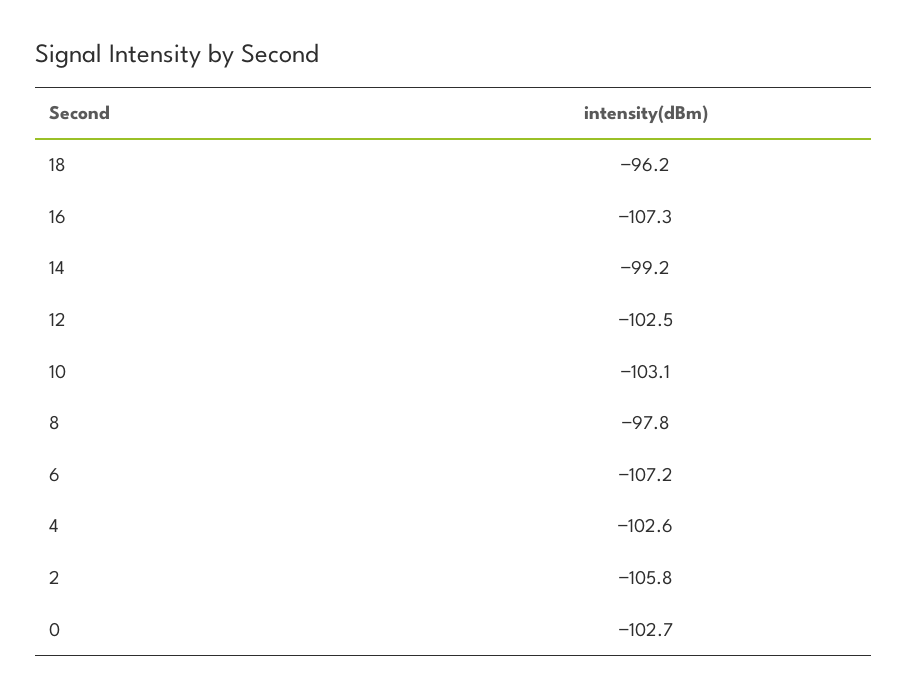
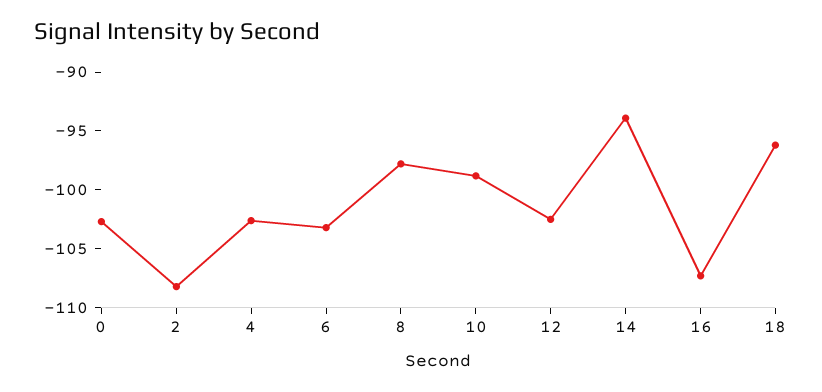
  {
    "18": -96.2,
    "16": -107.3,
-   "14": -99.2,
+   "14": -94,
    "12": -102.5,
-   "10": -103.1,
+   "10": -99,
    "8": -97.8,
-   "6": -107.2,
+   "6": -103,
    "4": -102.6,
-   "2": -105.8,
+   "2": -108,
    "0": -102.7
  }

